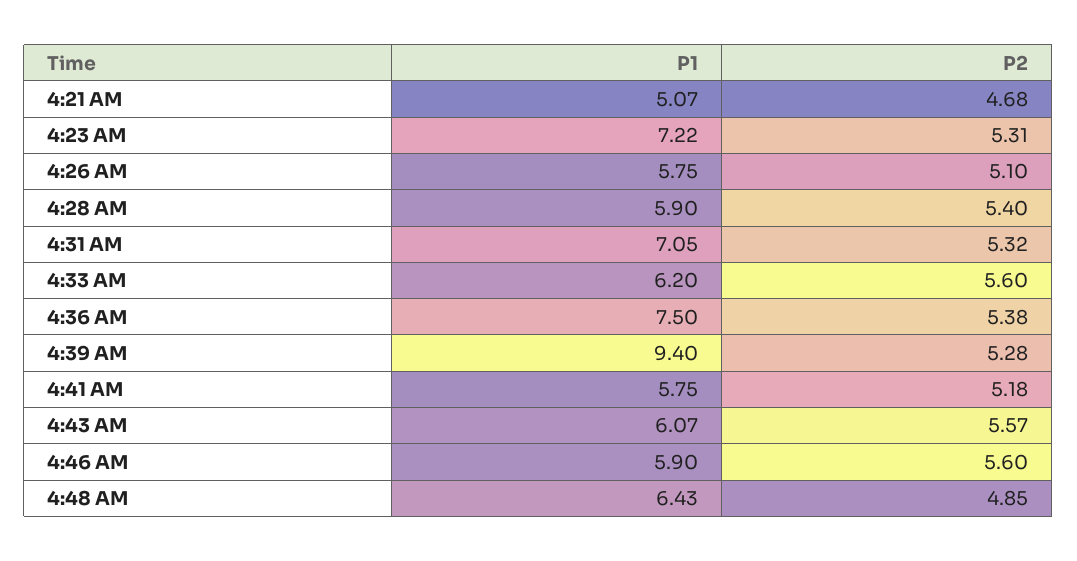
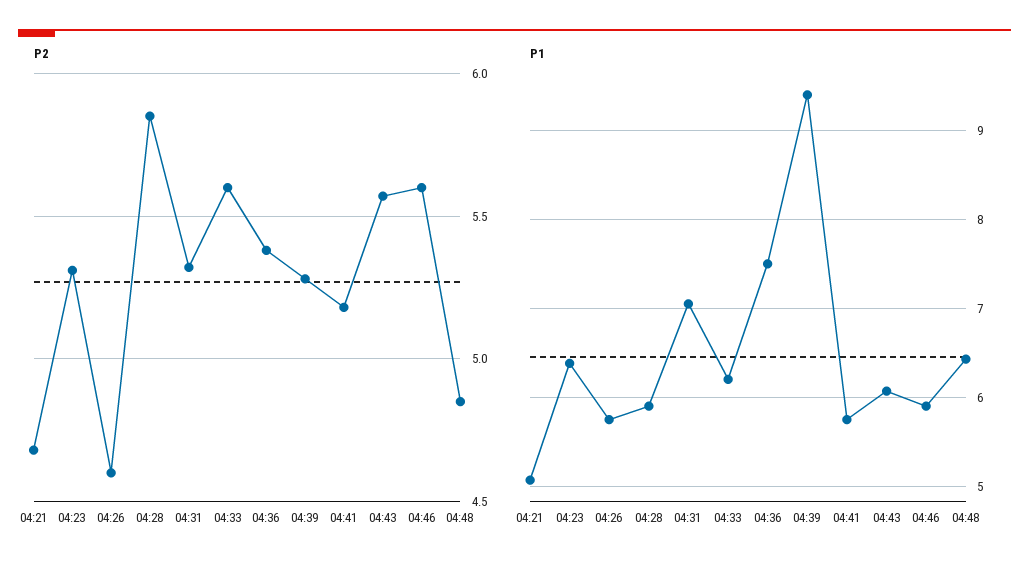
  {
    "P1": {
      "4:21 AM": 5.07,
-     "4:23 AM": 7.22,
+     "4:23 AM": 6.4,
      "4:26 AM": 5.75,
      "4:28 AM": 5.9,
      "4:31 AM": 7.05,
      "4:33 AM": 6.2,
      "4:36 AM": 7.5,
      "4:39 AM": 9.4,
      "4:41 AM": 5.75,
      "4:43 AM": 6.07,
      "4:46 AM": 5.9,
      "4:48 AM": 6.43
    },
    "P2": {
      "4:21 AM": 4.68,
      "4:23 AM": 5.31,
-     "4:26 AM": 5.1,
+     "4:26 AM": 4.6,
-     "4:28 AM": 5.4,
+     "4:28 AM": 5.85,
      "4:31 AM": 5.32,
      "4:33 AM": 5.6,
      "4:36 AM": 5.38,
      "4:39 AM": 5.28,
      "4:41 AM": 5.18,
      "4:43 AM": 5.57,
      "4:46 AM": 5.6,
      "4:48 AM": 4.85
    }
  }

